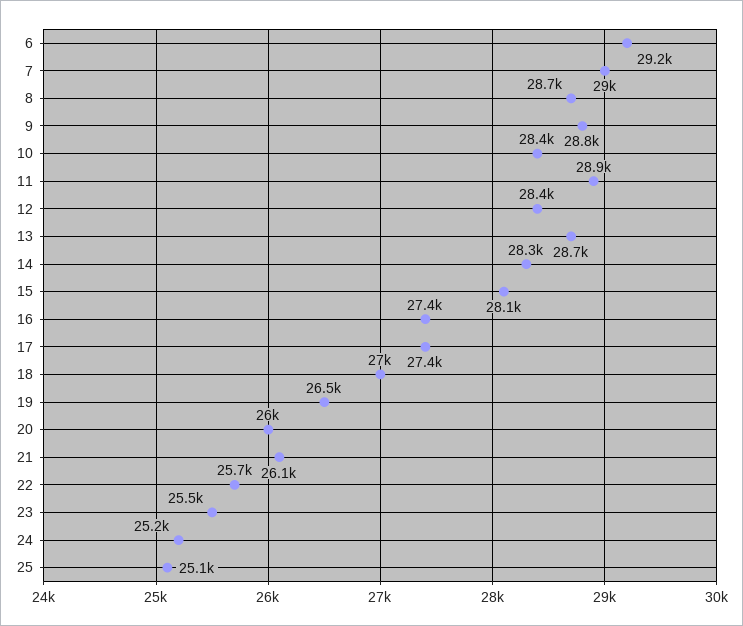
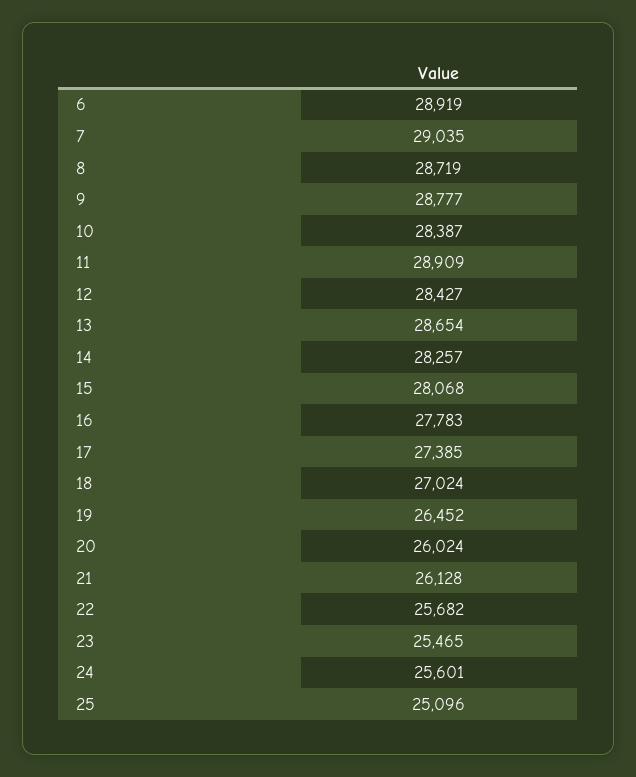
  {
-   "6": 29200,
+   "6": 28919,
    "7": 29035,
    "8": 28719,
    "9": 28777,
    "10": 28387,
    "11": 28909,
    "12": 28427,
    "13": 28654,
    "14": 28257,
    "15": 28068,
-   "16": 27400,
+   "16": 27783,
    "17": 27385,
    "18": 27024,
    "19": 26452,
    "20": 26024,
    "21": 26128,
    "22": 25682,
    "23": 25465,
-   "24": 25200,
+   "24": 25601,
    "25": 25096
  }

